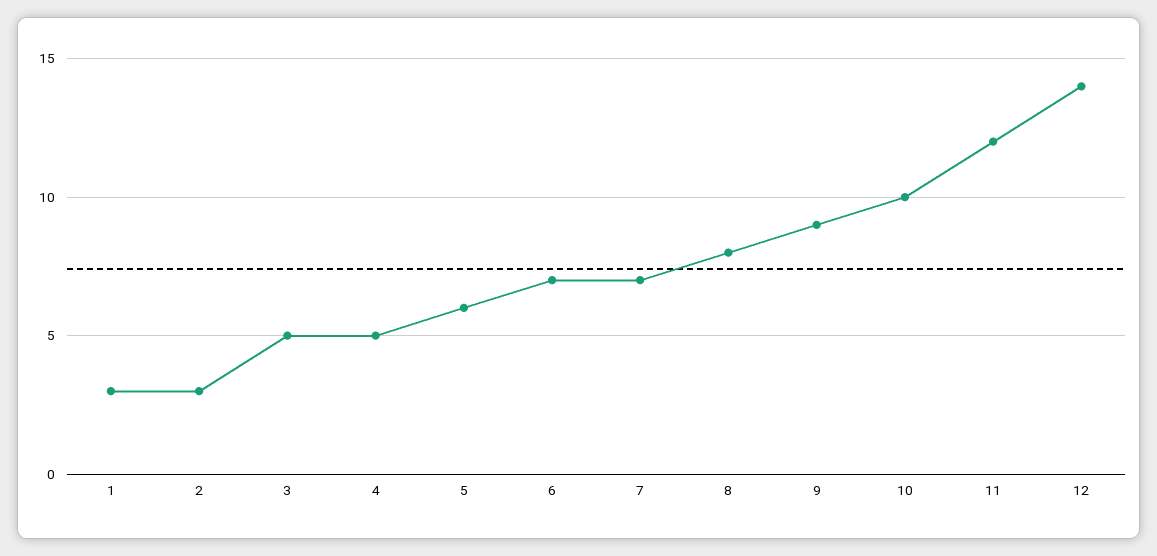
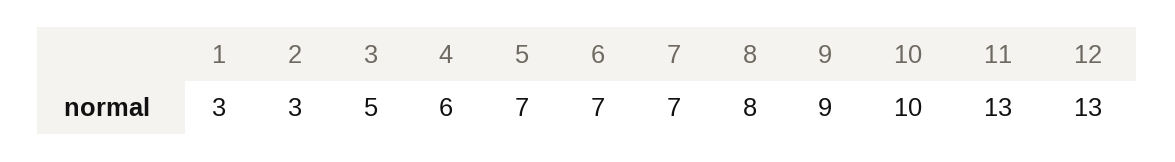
  {
    "1": 3,
    "2": 3,
    "3": 5,
-   "4": 5,
+   "4": 6,
-   "5": 6,
+   "5": 7,
    "6": 7,
    "7": 7,
    "8": 8,
    "9": 9,
    "10": 10,
-   "11": 12,
+   "11": 13,
-   "12": 14
+   "12": 13
  }

